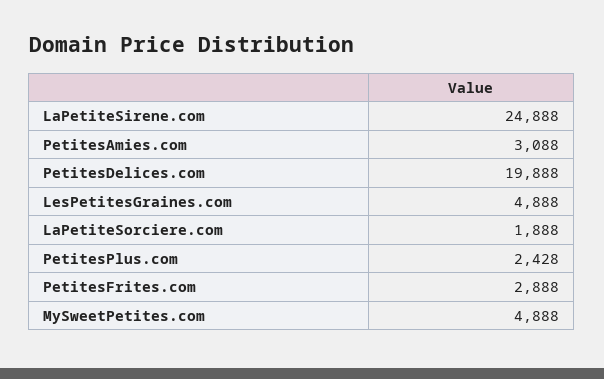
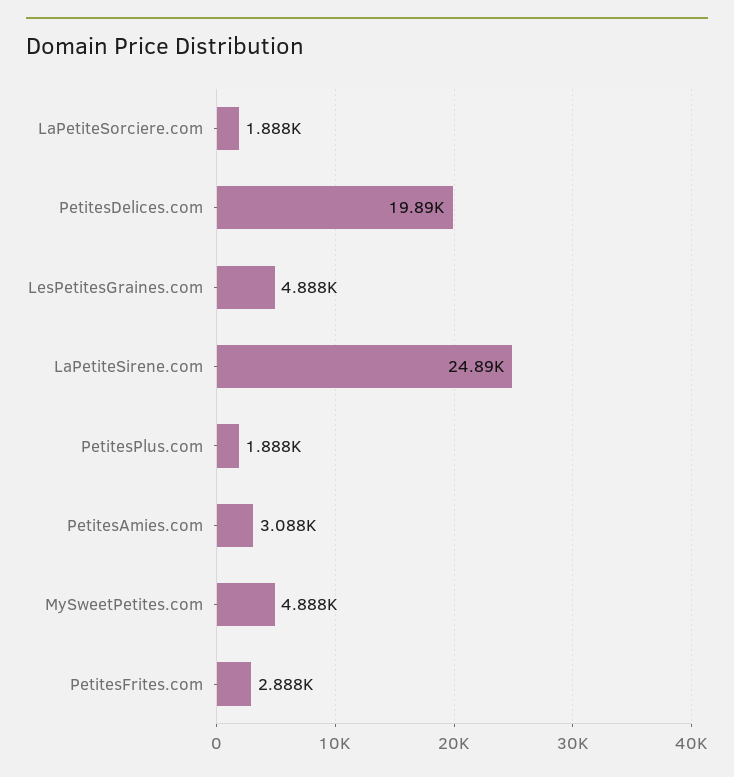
  {
    "LaPetiteSirene.com": 24888,
    "PetitesAmies.com": 3088,
    "PetitesDelices.com": 19888,
    "LesPetitesGraines.com": 4888,
    "LaPetiteSorciere.com": 1888,
-   "PetitesPlus.com": 2428,
+   "PetitesPlus.com": 1888,
    "PetitesFrites.com": 2888,
    "MySweetPetites.com": 4888
  }

